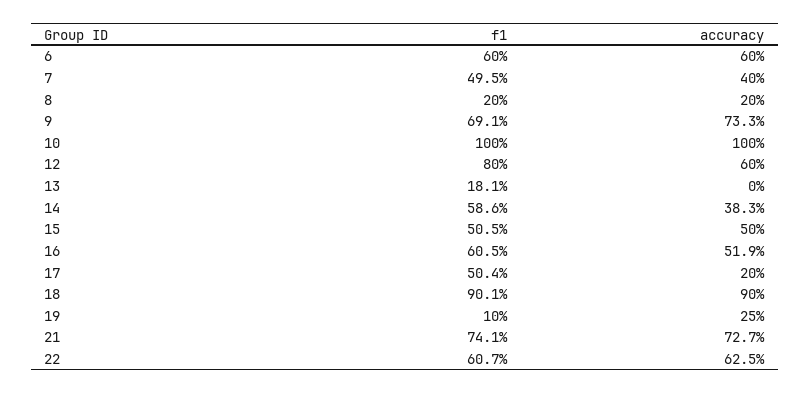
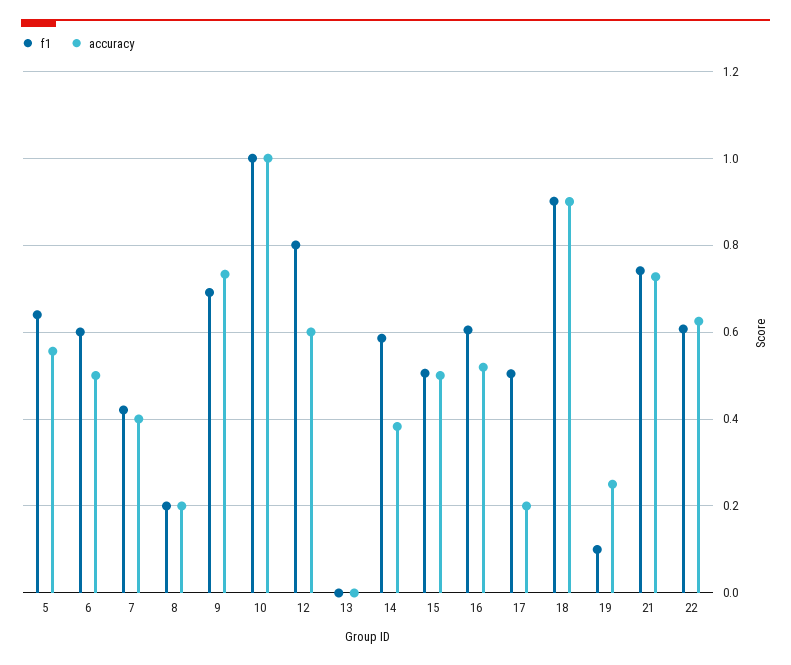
  {
    "f1": {
      "6": 0.6,
-     "7": 0.495,
+     "7": 0.42,
      "8": 0.2,
      "9": 0.691,
      "10": 1,
      "12": 0.8,
-     "13": 0.181,
+     "13": 0,
      "14": 0.586,
      "15": 0.505,
      "16": 0.605,
      "17": 0.504,
      "18": 0.901,
      "19": 0.1,
      "21": 0.741,
-     "22": 0.607
+     "22": 0.607,
+     "5": 0.64
    },
    "accuracy": {
-     "6": 0.6,
+     "6": 0.5,
      "7": 0.4,
      "8": 0.2,
      "9": 0.733,
      "10": 1,
      "12": 0.6,
      "13": 0,
      "14": 0.383,
      "15": 0.5,
      "16": 0.519,
      "17": 0.2,
      "18": 0.9,
      "19": 0.25,
      "21": 0.727,
-     "22": 0.625
+     "22": 0.625,
+     "5": 0.56
    }
  }

